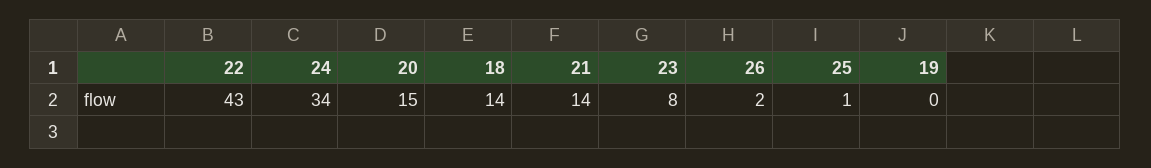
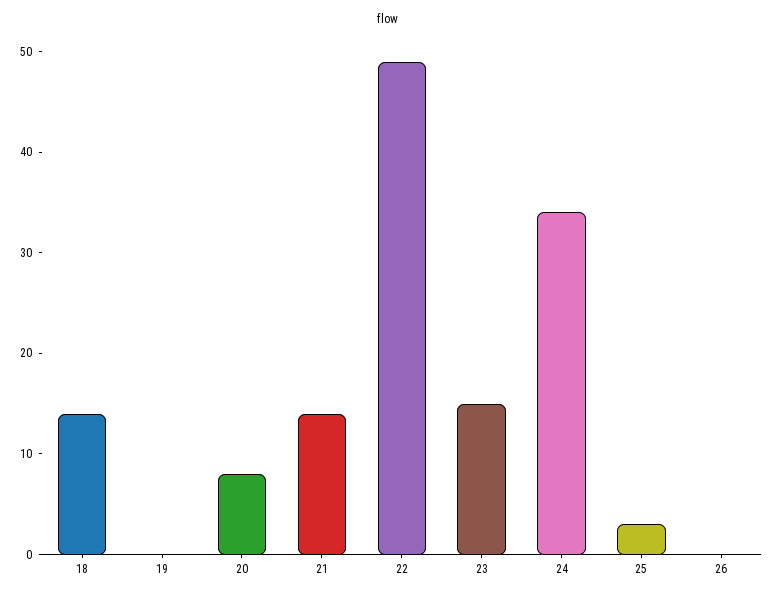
  {
-   "22": 43,
+   "22": 49,
    "24": 34,
-   "20": 15,
+   "20": 8,
    "18": 14,
    "21": 14,
-   "23": 8,
+   "23": 15,
-   "26": 2,
+   "26": 0,
-   "25": 1,
+   "25": 3,
    "19": 0
  }

